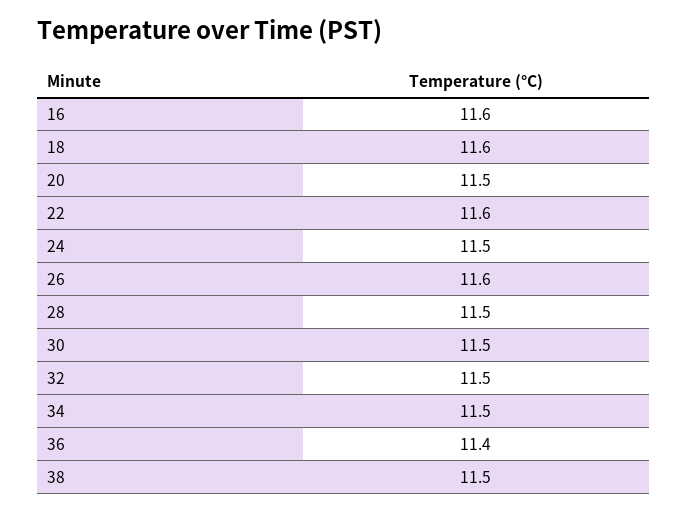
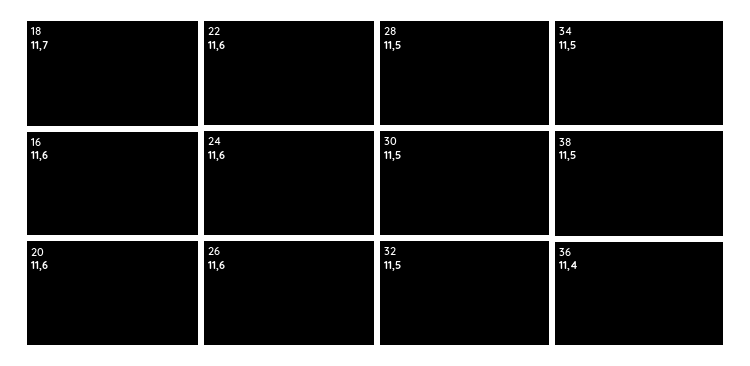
  {
    "16": 11.6,
-   "18": 11.6,
+   "18": 11.7,
-   "20": 11.5,
+   "20": 11.6,
    "22": 11.6,
-   "24": 11.5,
+   "24": 11.6,
    "26": 11.6,
    "28": 11.5,
    "30": 11.5,
    "32": 11.5,
    "34": 11.5,
    "36": 11.4,
    "38": 11.5
  }

